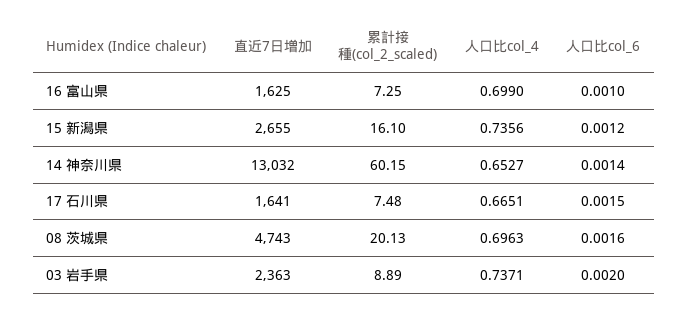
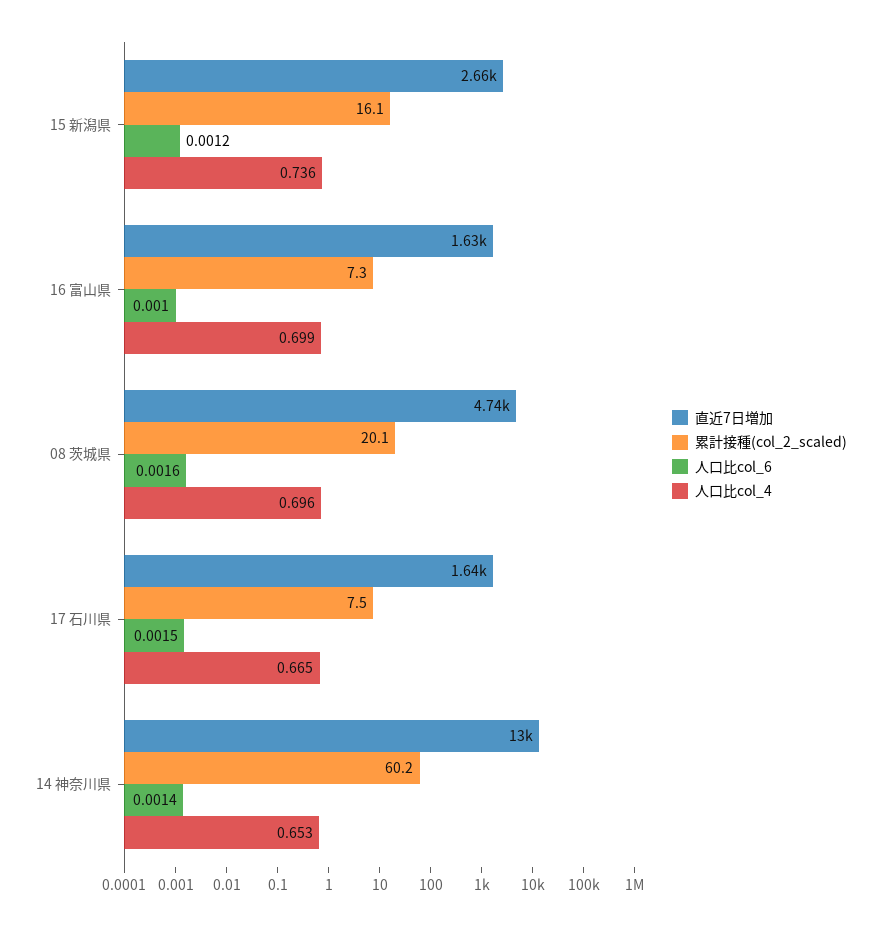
  {
    "直近7日増加": {
      "16 富山県": 1625,
      "15 新潟県": 2655,
      "14 神奈川県": 13032,
      "17 石川県": 1641,
-     "08 茨城県": 4743,
+     "08 茨城県": 4743
-     "03 岩手県": 2363
    },
    "累計接種(col_2_scaled)": {
      "16 富山県": 7.25,
      "15 新潟県": 16.1,
      "14 神奈川県": 60.15,
      "17 石川県": 7.48,
-     "08 茨城県": 20.13,
+     "08 茨城県": 20.13
-     "03 岩手県": 8.89
    },
    "人口比col_4": {
      "16 富山県": 0.699,
      "15 新潟県": 0.7356,
      "14 神奈川県": 0.6527,
      "17 石川県": 0.6651,
-     "08 茨城県": 0.6963,
+     "08 茨城県": 0.6963
-     "03 岩手県": 0.7371
    },
    "人口比col_6": {
      "16 富山県": 0.001,
      "15 新潟県": 0.0012,
      "14 神奈川県": 0.0014,
      "17 石川県": 0.0015,
-     "08 茨城県": 0.0016,
+     "08 茨城県": 0.0016
-     "03 岩手県": 0.002
    }
  }

